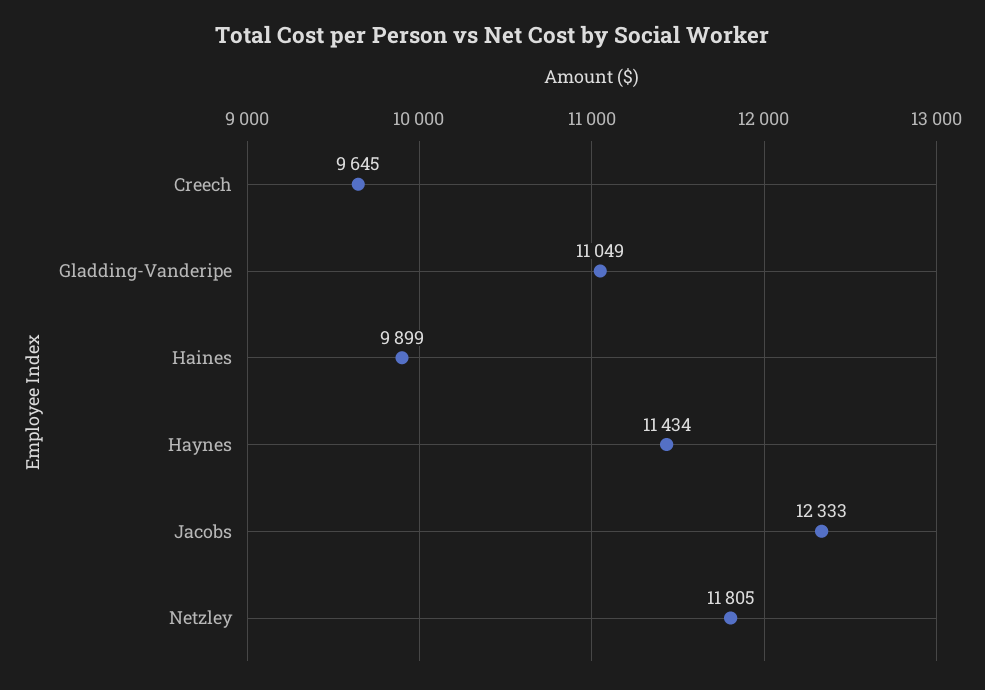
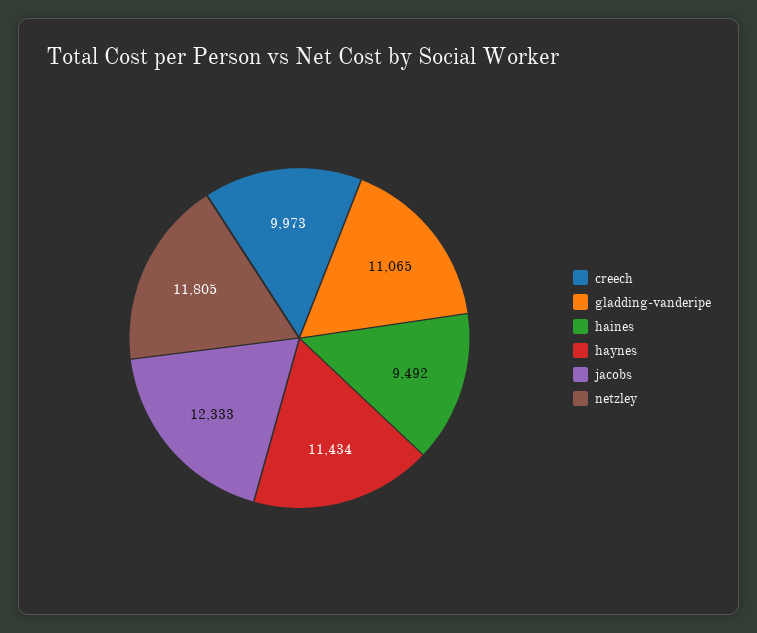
  {
-   "Creech": 9645,
+   "Creech": 9973,
-   "Gladding-Vanderipe": 11049,
+   "Gladding-Vanderipe": 11065,
-   "Haines": 9899,
+   "Haines": 9492,
    "Haynes": 11434,
    "Jacobs": 12333,
    "Netzley": 11805
  }

